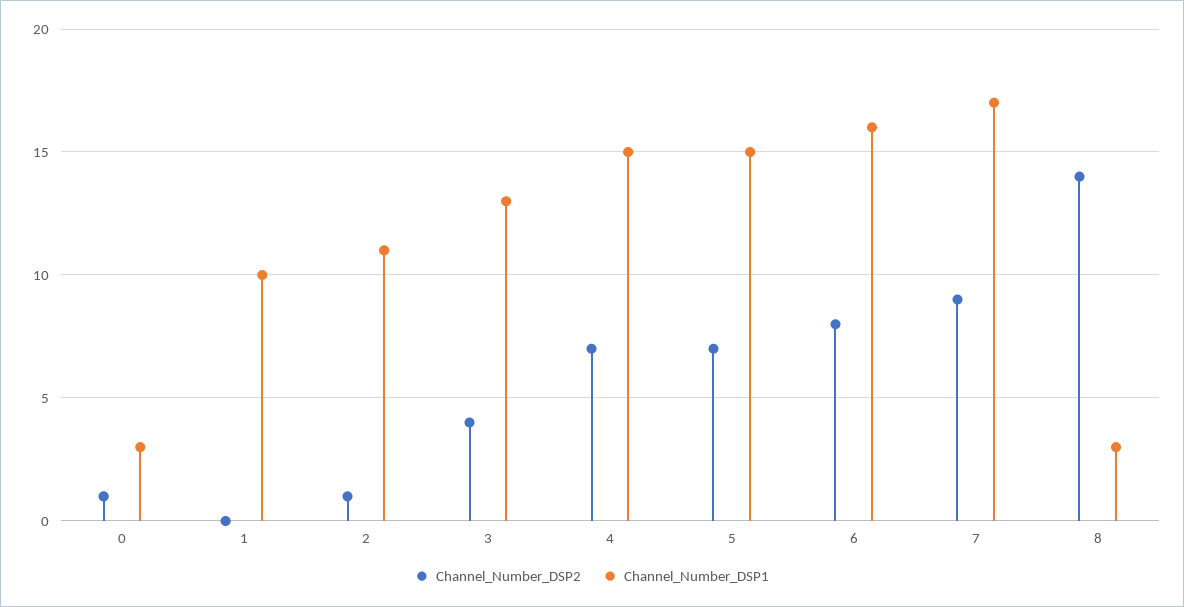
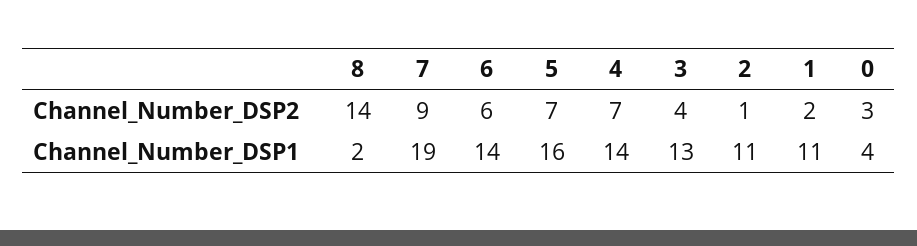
  {
    "Channel_Number_DSP2": {
-     "0": 1,
+     "0": 3,
-     "1": 0,
+     "1": 2,
      "2": 1,
      "3": 4,
      "4": 7,
      "5": 7,
-     "6": 8,
+     "6": 6,
      "7": 9,
      "8": 14
    },
    "Channel_Number_DSP1": {
-     "0": 3,
+     "0": 4,
-     "1": 10,
+     "1": 11,
      "2": 11,
      "3": 13,
-     "4": 15,
+     "4": 14,
-     "5": 15,
+     "5": 16,
-     "6": 16,
+     "6": 14,
-     "7": 17,
+     "7": 19,
-     "8": 3
+     "8": 2
    }
  }

